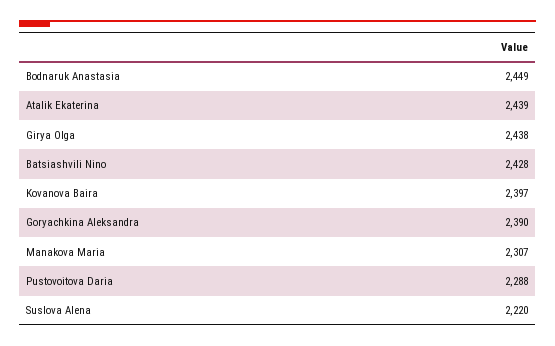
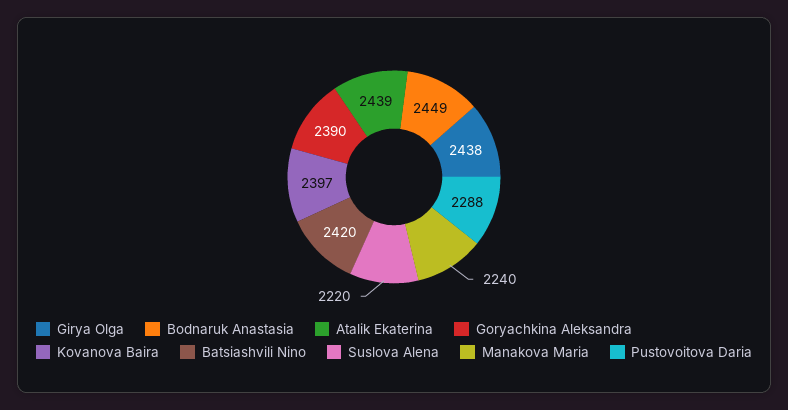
  {
    "Bodnaruk Anastasia": 2449,
    "Atalik Ekaterina": 2439,
    "Girya Olga": 2438,
-   "Batsiashvili Nino": 2428,
+   "Batsiashvili Nino": 2420,
    "Kovanova Baira": 2397,
    "Goryachkina Aleksandra": 2390,
-   "Manakova Maria": 2307,
+   "Manakova Maria": 2240,
    "Pustovoitova Daria": 2288,
    "Suslova Alena": 2220
  }

